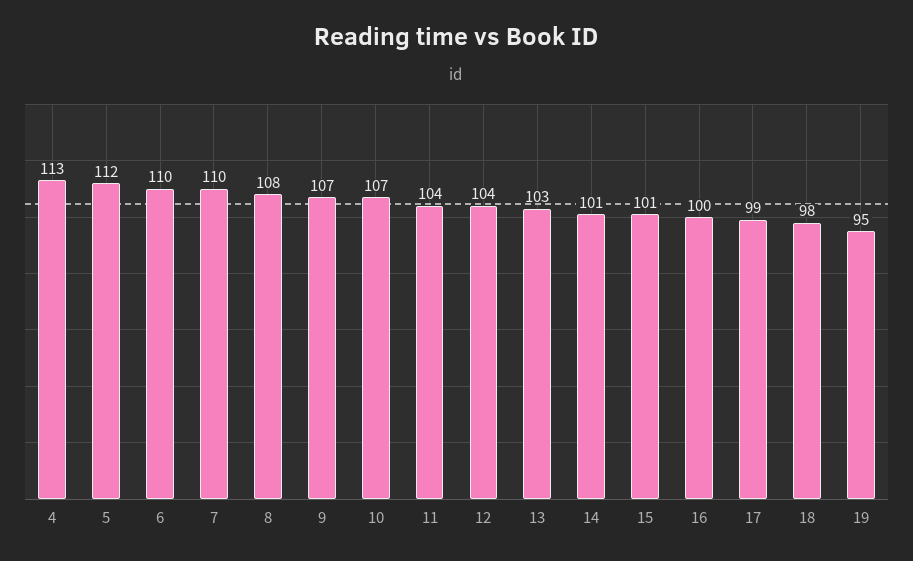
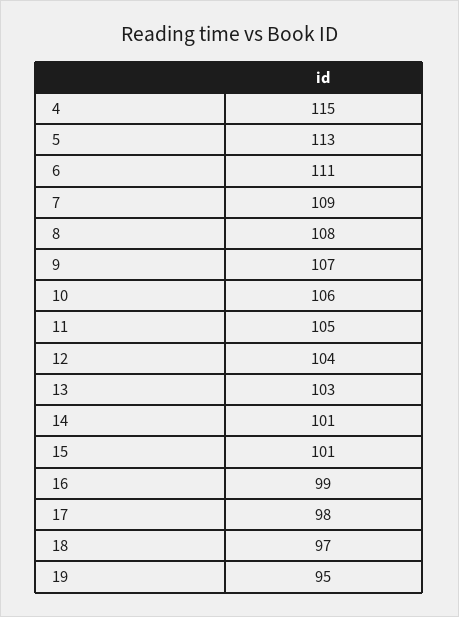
  {
-   "4": 113,
+   "4": 115,
-   "5": 112,
+   "5": 113,
-   "6": 110,
+   "6": 111,
-   "7": 110,
+   "7": 109,
    "8": 108,
    "9": 107,
-   "10": 107,
+   "10": 106,
-   "11": 104,
+   "11": 105,
    "12": 104,
    "13": 103,
    "14": 101,
    "15": 101,
-   "16": 100,
+   "16": 99,
-   "17": 99,
+   "17": 98,
-   "18": 98,
+   "18": 97,
    "19": 95
  }

